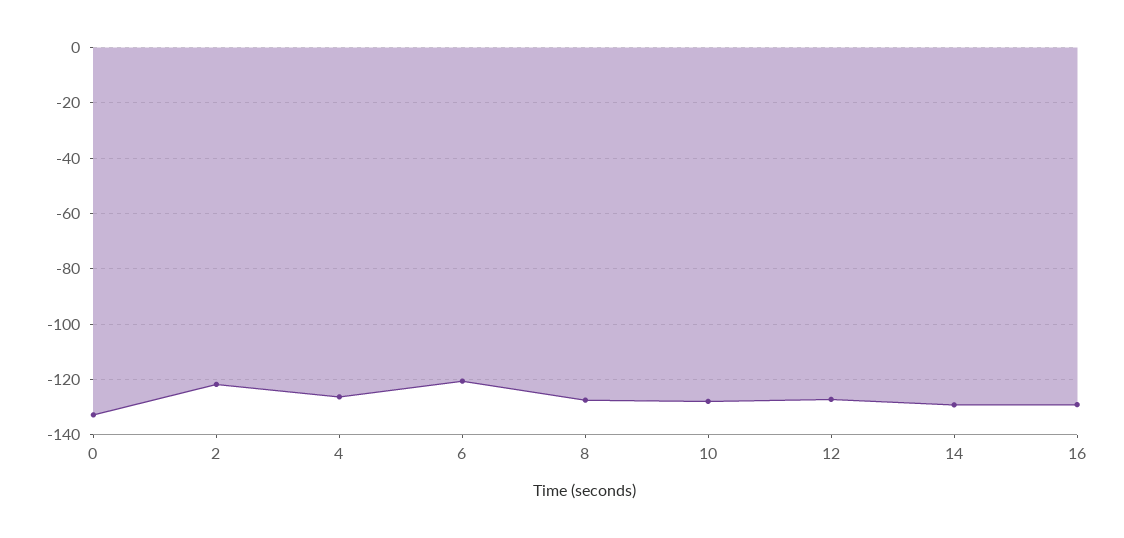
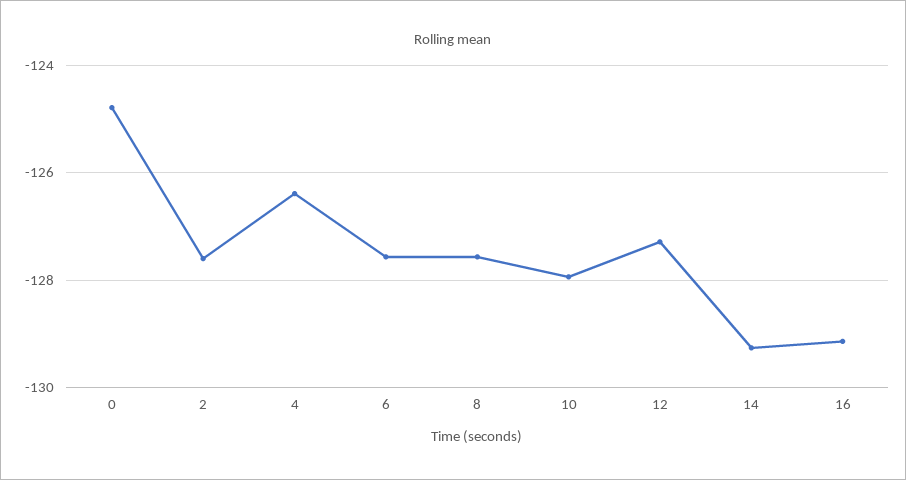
  {
-   "0": -132.5,
+   "0": -124.8,
-   "2": -122.5,
+   "2": -127.6,
    "4": -126.4,
-   "6": -120,
+   "6": -127.6,
    "8": -127.6,
    "10": -128,
    "12": -127.2,
    "14": -129.2,
    "16": -129.2
  }

